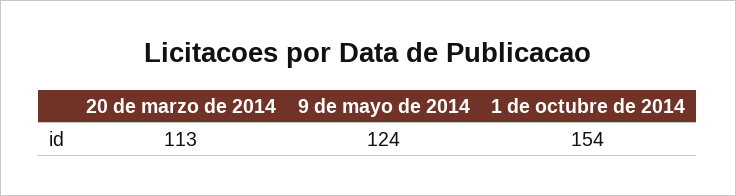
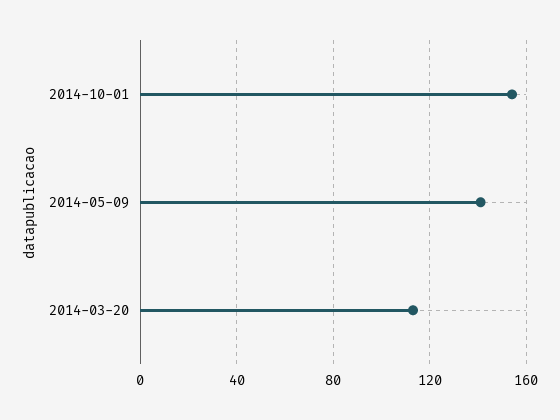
  {
    "20 de marzo de 2014": 113,
-   "9 de mayo de 2014": 124,
+   "9 de mayo de 2014": 140,
    "1 de octubre de 2014": 154
  }

